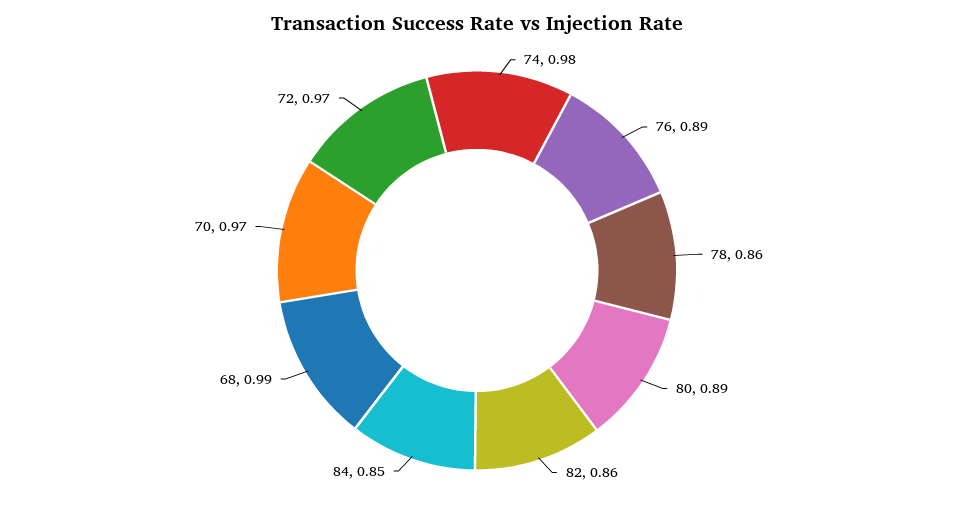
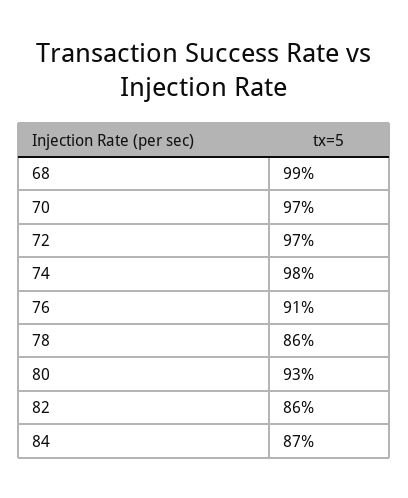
  {
    "74": 0.98,
-   "76": 0.89,
+   "76": 0.91,
    "78": 0.86,
-   "80": 0.89,
+   "80": 0.93,
    "82": 0.86,
-   "84": 0.85,
+   "84": 0.87,
    "68": 0.99,
    "70": 0.97,
    "72": 0.97
  }

